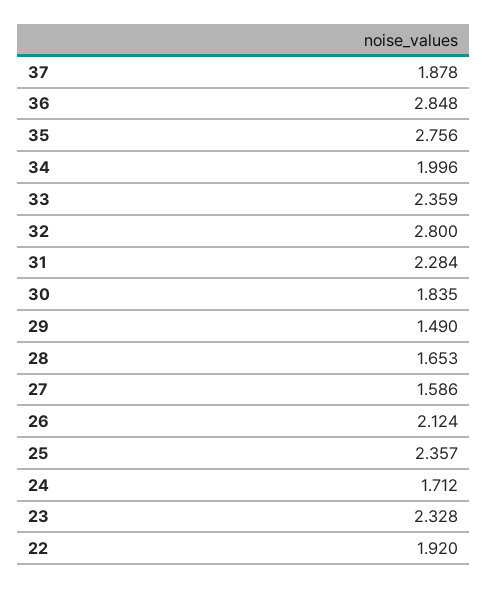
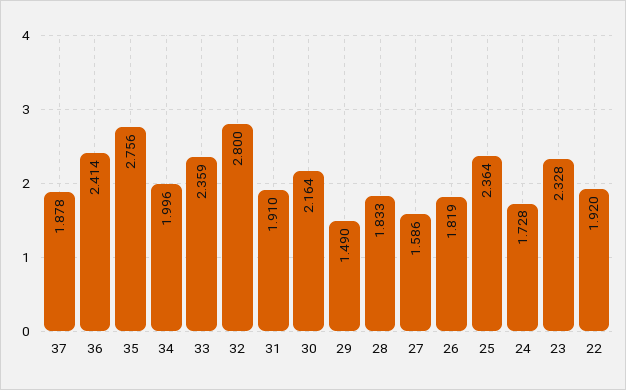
  {
    "37": 1.878,
-   "36": 2.848,
+   "36": 2.414,
    "35": 2.756,
    "34": 1.996,
    "33": 2.359,
    "32": 2.8,
-   "31": 2.284,
+   "31": 1.91,
-   "30": 1.835,
+   "30": 2.164,
    "29": 1.49,
-   "28": 1.653,
+   "28": 1.833,
    "27": 1.586,
-   "26": 2.124,
+   "26": 1.819,
-   "25": 2.357,
+   "25": 2.364,
-   "24": 1.712,
+   "24": 1.728,
    "23": 2.328,
    "22": 1.92
  }

